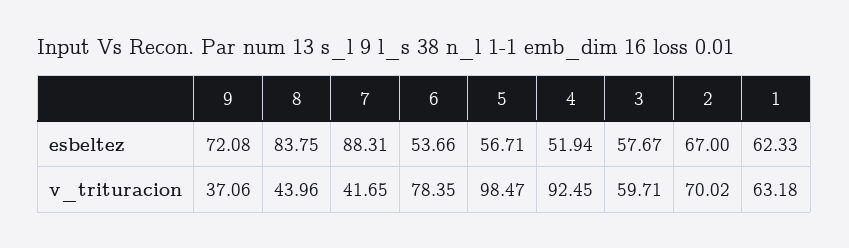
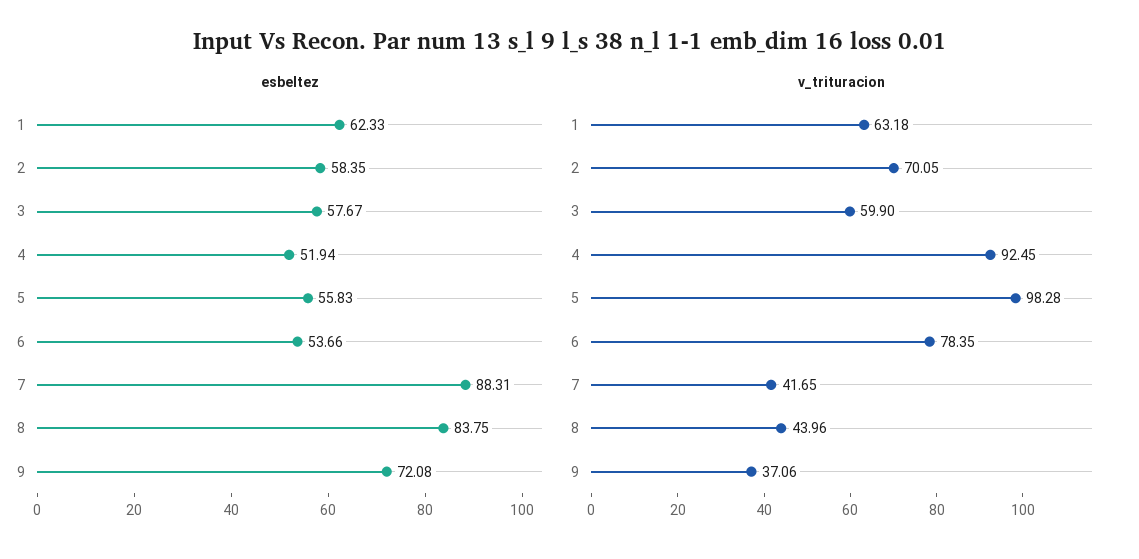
  {
    "esbeltez": {
      "9": 72.08,
      "8": 83.75,
      "7": 88.31,
      "6": 53.66,
-     "5": 56.71,
+     "5": 55.83,
      "4": 51.94,
      "3": 57.67,
-     "2": 67,
+     "2": 58.35,
      "1": 62.33
    },
    "v_trituracion": {
      "9": 37.06,
      "8": 43.96,
      "7": 41.65,
      "6": 78.35,
-     "5": 98.47,
+     "5": 98.28,
      "4": 92.45,
-     "3": 59.71,
+     "3": 59.9,
-     "2": 70.02,
+     "2": 70.05,
      "1": 63.18
    }
  }

